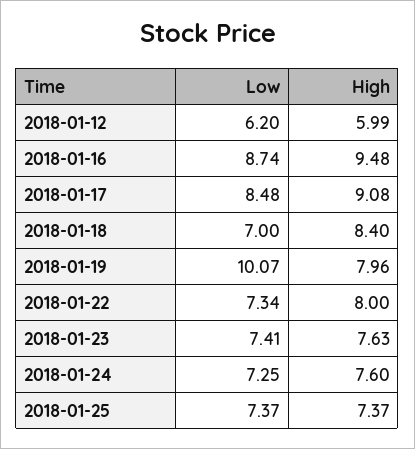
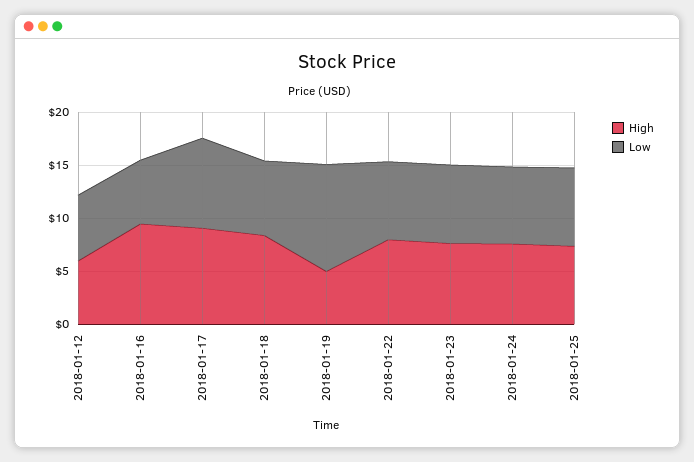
  {
    "Low": {
      "2018-01-12": 6.2,
-     "2018-01-16": 8.74,
+     "2018-01-16": 6,
      "2018-01-17": 8.48,
      "2018-01-18": 7,
      "2018-01-19": 10.07,
      "2018-01-22": 7.34,
      "2018-01-23": 7.41,
      "2018-01-24": 7.25,
      "2018-01-25": 7.37
    },
    "High": {
      "2018-01-12": 5.99,
      "2018-01-16": 9.48,
      "2018-01-17": 9.08,
      "2018-01-18": 8.4,
-     "2018-01-19": 7.96,
+     "2018-01-19": 5,
      "2018-01-22": 8,
      "2018-01-23": 7.63,
      "2018-01-24": 7.6,
      "2018-01-25": 7.37
    }
  }

